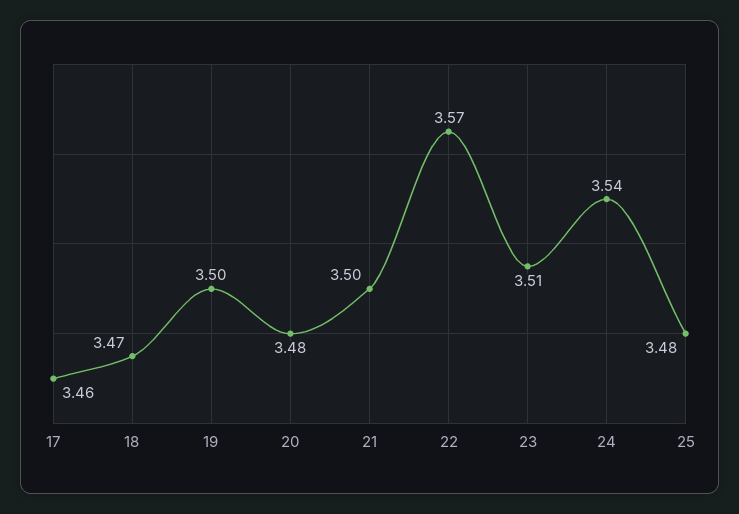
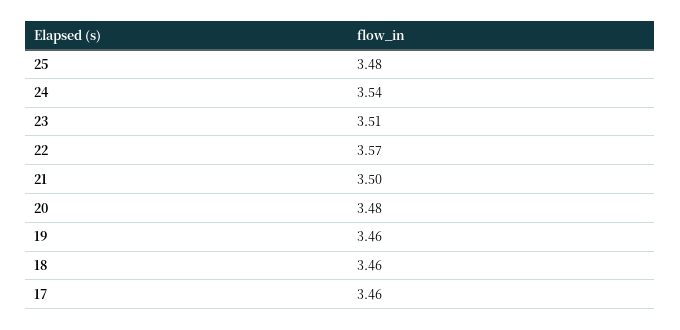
  {
    "17": 3.46,
-   "18": 3.47,
+   "18": 3.46,
-   "19": 3.5,
+   "19": 3.46,
    "20": 3.48,
    "21": 3.5,
    "22": 3.57,
    "23": 3.51,
    "24": 3.54,
    "25": 3.48
  }

